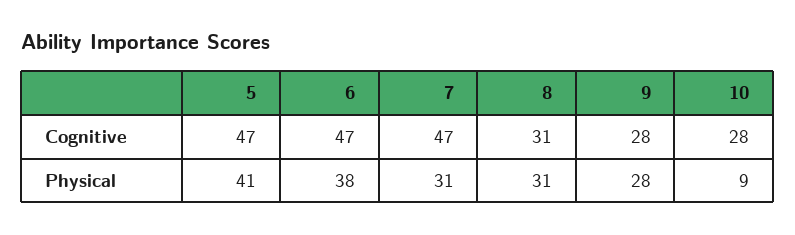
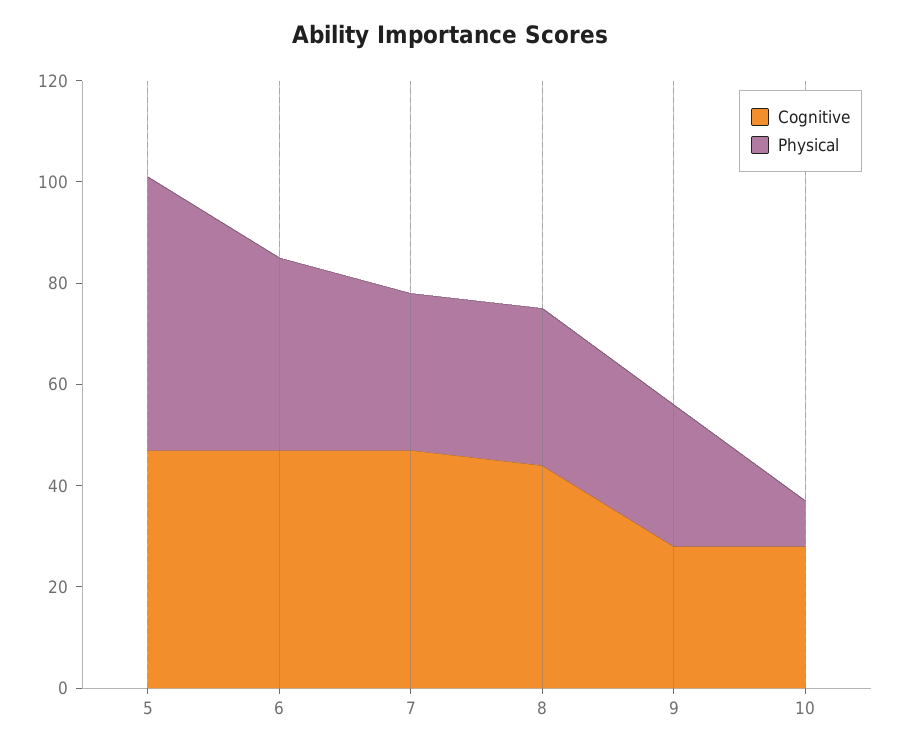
  {
    "Cognitive": {
      "5": 47,
      "6": 47,
      "7": 47,
-     "8": 31,
+     "8": 45,
      "9": 28,
      "10": 28
    },
    "Physical": {
-     "5": 41,
+     "5": 55,
      "6": 38,
      "7": 31,
      "8": 31,
      "9": 28,
      "10": 9
    }
  }

